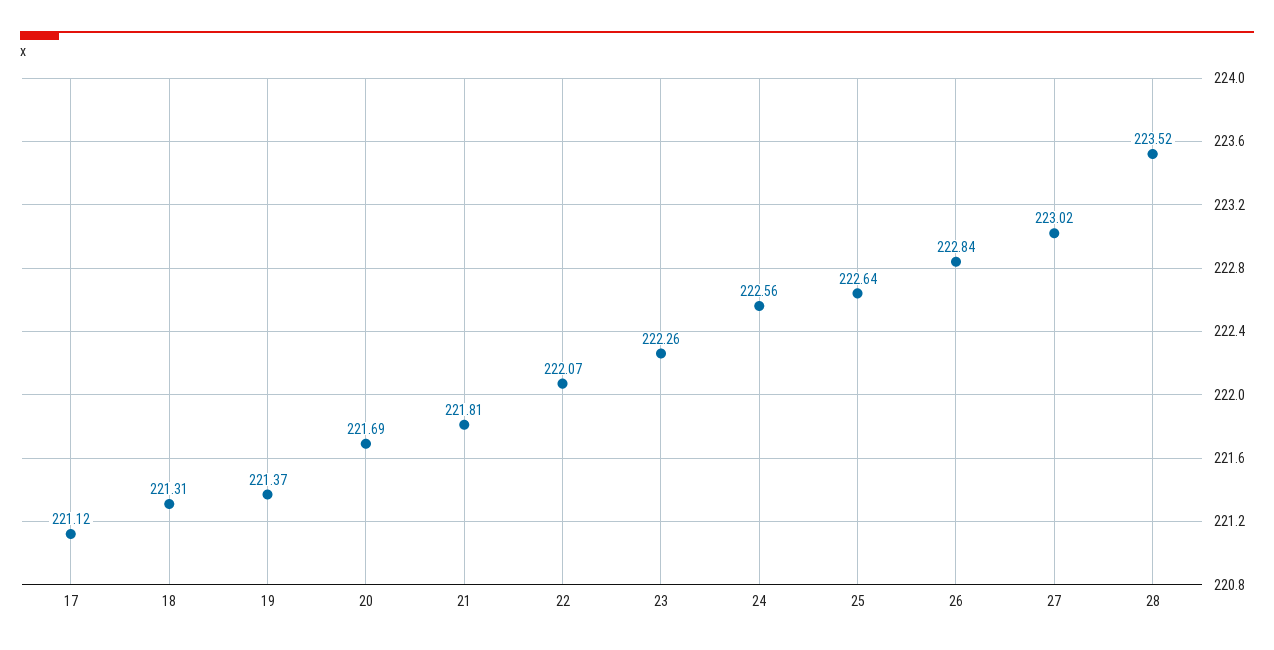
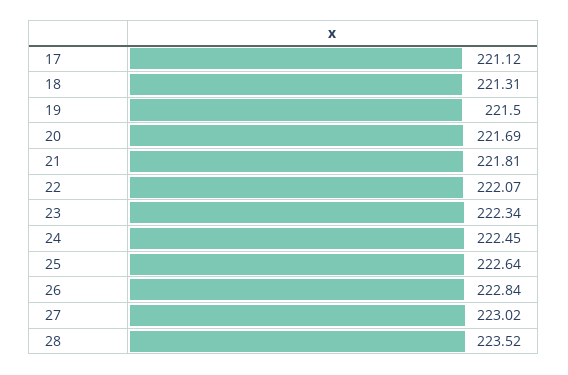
  {
    "17": 221.12,
    "18": 221.31,
-   "19": 221.37,
+   "19": 221.5,
    "20": 221.69,
    "21": 221.81,
    "22": 222.07,
-   "23": 222.26,
+   "23": 222.34,
-   "24": 222.56,
+   "24": 222.45,
    "25": 222.64,
    "26": 222.84,
    "27": 223.02,
    "28": 223.52
  }

